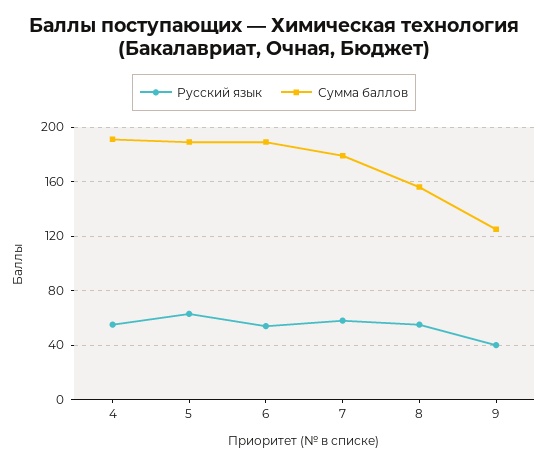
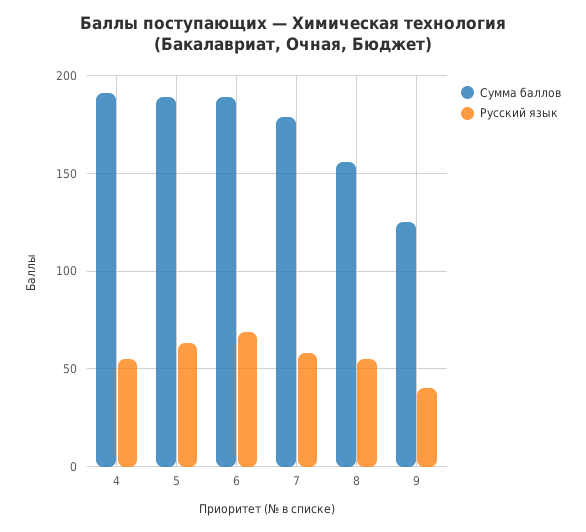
  {
    "Русский язык": {
      "4": 55,
      "5": 65,
-     "6": 55,
+     "6": 70,
      "7": 60,
      "8": 55,
      "9": 40
    },
    "Сумма баллов": {
      "4": 190,
      "5": 190,
      "6": 190,
      "7": 180,
      "8": 155,
      "9": 125
    }
  }

